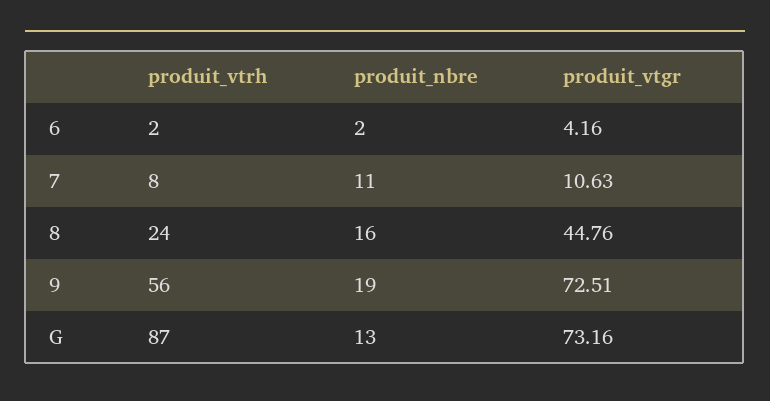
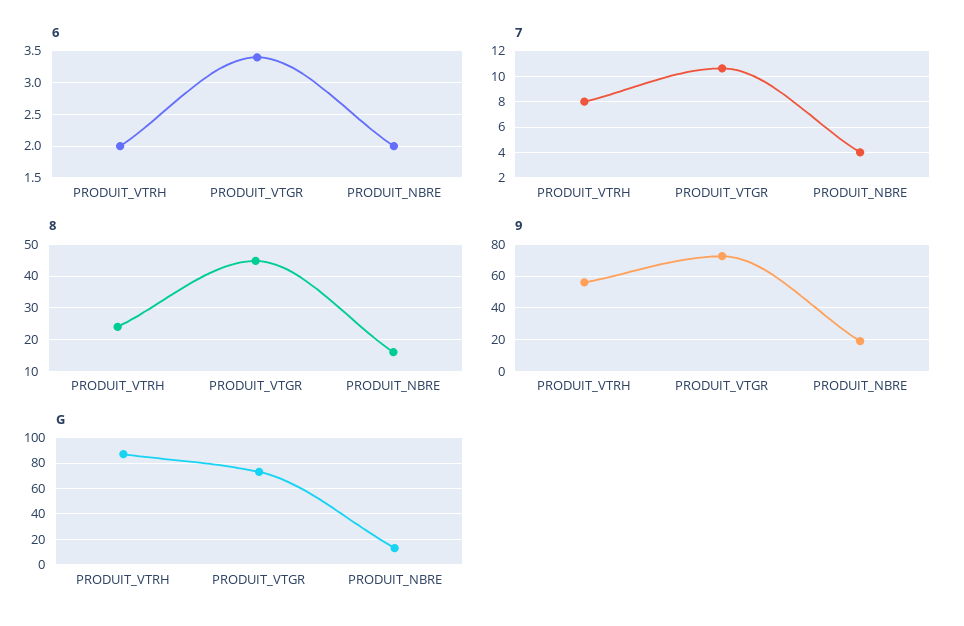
  {
    "6": {
      "produit_vtrh": 2,
      "produit_nbre": 2,
-     "produit_vtgr": 4.16
+     "produit_vtgr": 3.4
    },
    "7": {
      "produit_vtrh": 8,
-     "produit_nbre": 11,
+     "produit_nbre": 4,
      "produit_vtgr": 10.63
    },
    "8": {
      "produit_vtrh": 24,
      "produit_nbre": 16,
      "produit_vtgr": 44.76
    },
    "9": {
      "produit_vtrh": 56,
      "produit_nbre": 19,
      "produit_vtgr": 72.51
    },
    "G": {
      "produit_vtrh": 87,
      "produit_nbre": 13,
      "produit_vtgr": 73.16
    }
  }

